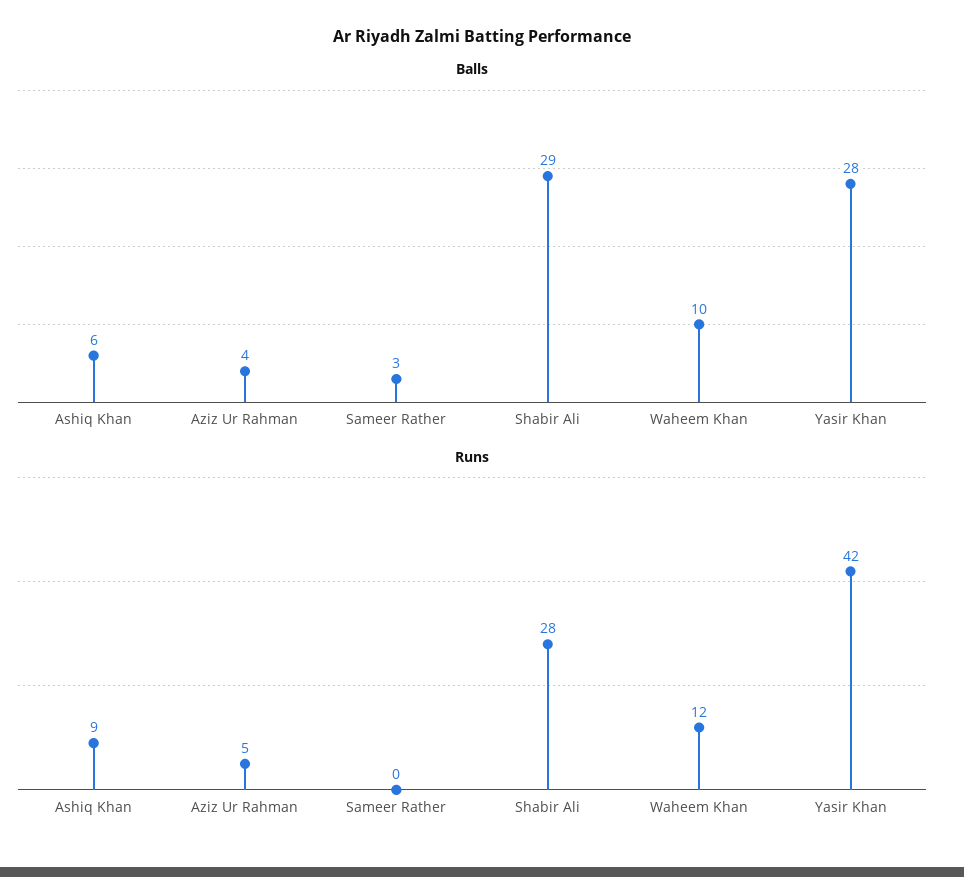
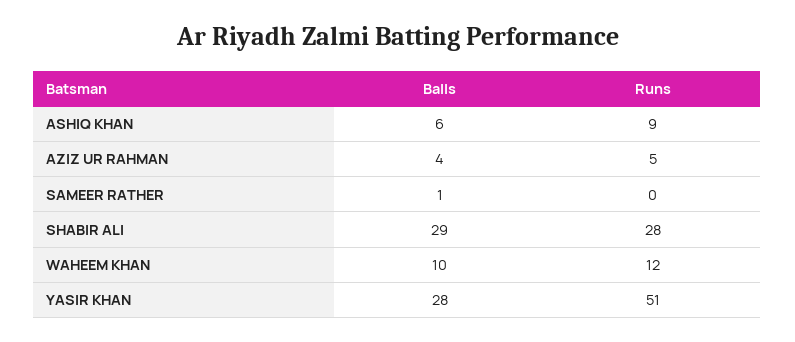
  {
    "Balls": {
      "Ashiq Khan": 6,
      "Aziz Ur Rahman": 4,
-     "Sameer Rather": 3,
+     "Sameer Rather": 1,
      "Shabir Ali": 29,
      "Waheem Khan": 10,
      "Yasir Khan": 28
    },
    "Runs": {
      "Ashiq Khan": 9,
      "Aziz Ur Rahman": 5,
      "Sameer Rather": 0,
      "Shabir Ali": 28,
      "Waheem Khan": 12,
-     "Yasir Khan": 42
+     "Yasir Khan": 51
    }
  }

